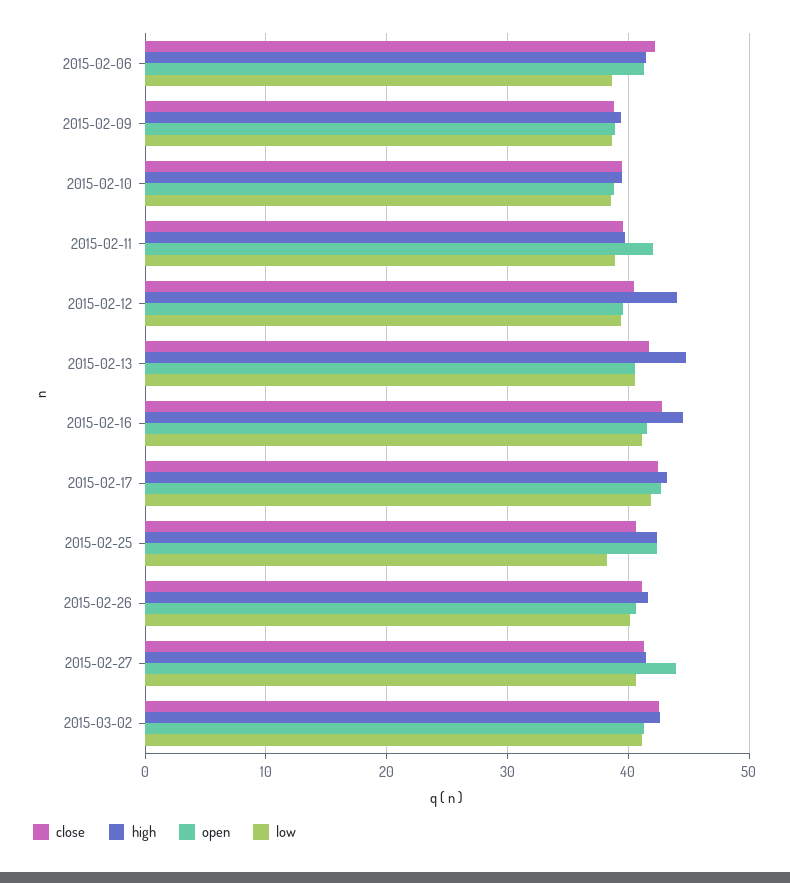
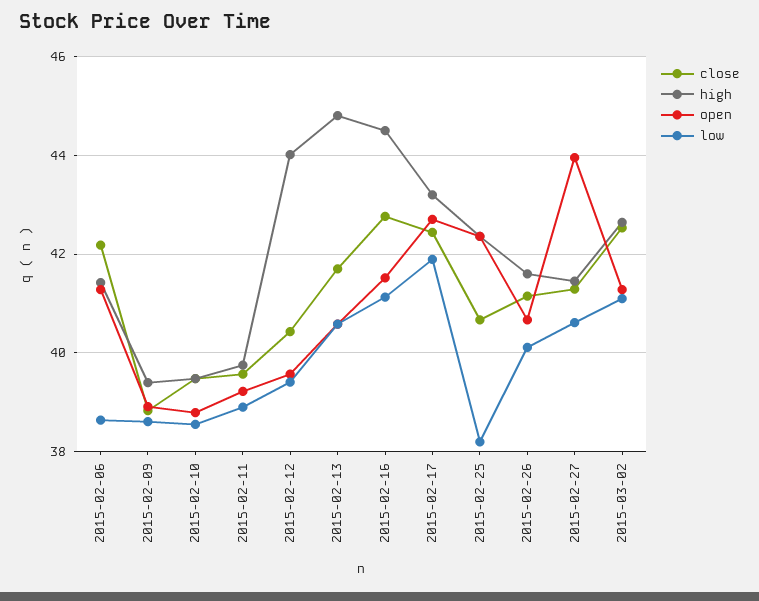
  {
    "close": {
      "2015-02-06": 42.2,
      "2015-02-09": 38.8,
      "2015-02-10": 39.4,
      "2015-02-11": 39.6,
      "2015-02-12": 40.4,
      "2015-02-13": 41.8,
      "2015-02-16": 42.8,
      "2015-02-17": 42.4,
      "2015-02-25": 40.6,
      "2015-02-26": 41.2,
      "2015-02-27": 41.2,
      "2015-03-02": 42.6
    },
    "high": {
      "2015-02-06": 41.4,
      "2015-02-09": 39.4,
      "2015-02-10": 39.4,
      "2015-02-11": 39.8,
      "2015-02-12": 44,
      "2015-02-13": 44.8,
      "2015-02-16": 44.6,
      "2015-02-17": 43.2,
      "2015-02-25": 42.4,
      "2015-02-26": 41.6,
      "2015-02-27": 41.4,
      "2015-03-02": 42.6
    },
    "open": {
      "2015-02-06": 41.2,
      "2015-02-09": 39,
      "2015-02-10": 38.8,
-     "2015-02-11": 42,
+     "2015-02-11": 39.2,
      "2015-02-12": 39.6,
      "2015-02-13": 40.6,
      "2015-02-16": 41.6,
      "2015-02-17": 42.8,
      "2015-02-25": 42.4,
      "2015-02-26": 40.6,
      "2015-02-27": 44,
      "2015-03-02": 41.2
    },
    "low": {
      "2015-02-06": 38.6,
      "2015-02-09": 38.6,
      "2015-02-10": 38.6,
      "2015-02-11": 39,
      "2015-02-12": 39.4,
      "2015-02-13": 40.6,
      "2015-02-16": 41.2,
      "2015-02-17": 41.8,
      "2015-02-25": 38.2,
      "2015-02-26": 40.2,
      "2015-02-27": 40.6,
      "2015-03-02": 41.2
    }
  }

